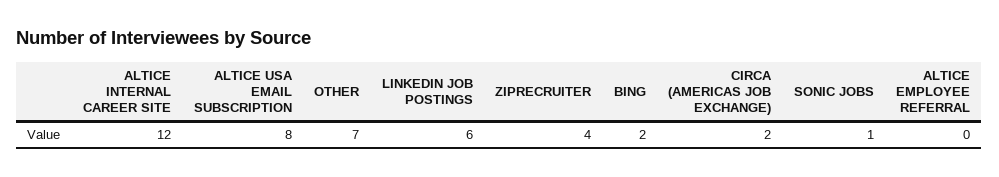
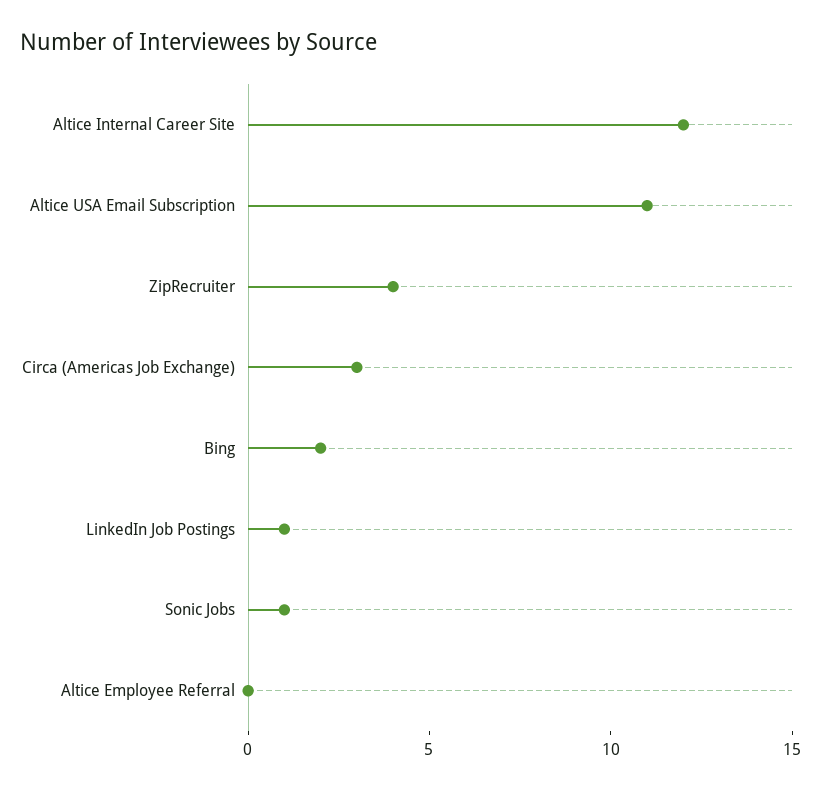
  {
    "ALTICE INTERNAL CAREER SITE": 12,
-   "ALTICE USA EMAIL SUBSCRIPTION": 8,
+   "ALTICE USA EMAIL SUBSCRIPTION": 11,
-   "OTHER": 7,
-   "LINKEDIN JOB POSTINGS": 6,
+   "LINKEDIN JOB POSTINGS": 1,
    "ZIPRECRUITER": 4,
    "BING": 2,
-   "CIRCA (AMERICAS JOB EXCHANGE)": 2,
+   "CIRCA (AMERICAS JOB EXCHANGE)": 3,
    "SONIC JOBS": 1,
    "ALTICE EMPLOYEE REFERRAL": 0
  }

